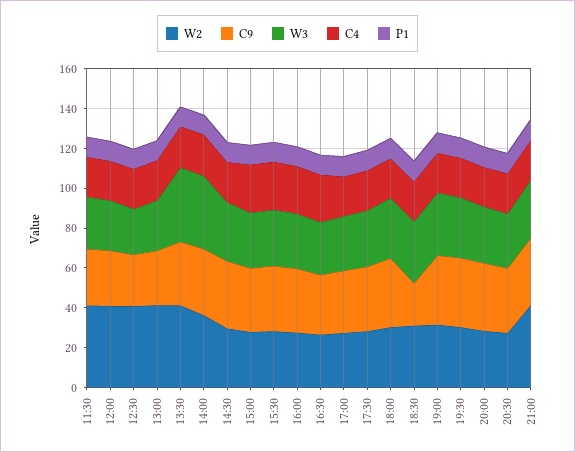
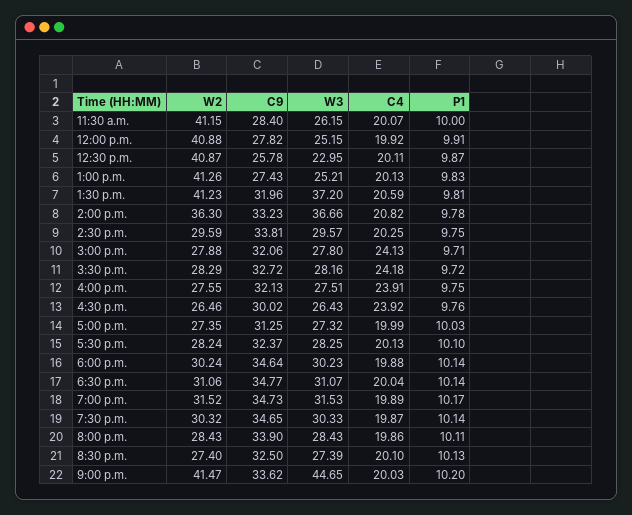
  {
    "W2": {
      "11:30": 41.15,
      "12:00": 40.88,
      "12:30": 40.87,
      "13:00": 41.26,
      "13:30": 41.23,
      "14:00": 36.3,
      "14:30": 29.59,
      "15:00": 27.88,
      "15:30": 28.29,
      "16:00": 27.55,
      "16:30": 26.46,
      "17:00": 27.35,
      "17:30": 28.24,
      "18:00": 30.24,
      "18:30": 31.06,
      "19:00": 31.52,
      "19:30": 30.32,
      "20:00": 28.43,
      "20:30": 27.4,
      "21:00": 41.47
    },
    "C9": {
      "11:30": 28.4,
      "12:00": 27.82,
      "12:30": 25.78,
      "13:00": 27.43,
      "13:30": 31.96,
      "14:00": 33.23,
      "14:30": 33.81,
      "15:00": 32.06,
      "15:30": 32.72,
      "16:00": 32.13,
      "16:30": 30.02,
      "17:00": 31.25,
      "17:30": 32.37,
      "18:00": 34.64,
-     "18:30": 20,
+     "18:30": 34.77,
      "19:00": 34.73,
      "19:30": 34.65,
      "20:00": 33.9,
      "20:30": 32.5,
      "21:00": 33.62
    },
    "W3": {
      "11:30": 26.15,
      "12:00": 25.15,
      "12:30": 22.95,
      "13:00": 25.21,
      "13:30": 37.2,
      "14:00": 36.66,
      "14:30": 29.57,
      "15:00": 27.8,
      "15:30": 28.16,
      "16:00": 27.51,
      "16:30": 26.43,
      "17:00": 27.32,
      "17:30": 28.25,
      "18:00": 30.23,
      "18:30": 31.07,
      "19:00": 31.53,
      "19:30": 30.33,
      "20:00": 28.43,
      "20:30": 27.39,
-     "21:00": 30
+     "21:00": 44.65
    },
    "C4": {
      "11:30": 20.07,
      "12:00": 19.92,
      "12:30": 20.11,
      "13:00": 20.13,
      "13:30": 20.59,
      "14:00": 20.82,
      "14:30": 20.25,
      "15:00": 24.13,
      "15:30": 24.18,
      "16:00": 23.91,
      "16:30": 23.92,
      "17:00": 19.99,
      "17:30": 20.13,
      "18:00": 19.88,
      "18:30": 20.04,
      "19:00": 19.89,
      "19:30": 19.87,
      "20:00": 19.86,
      "20:30": 20.1,
      "21:00": 20.03
    },
    "P1": {
      "11:30": 10,
      "12:00": 9.91,
      "12:30": 9.87,
      "13:00": 9.83,
      "13:30": 9.81,
      "14:00": 9.78,
      "14:30": 9.75,
      "15:00": 9.71,
      "15:30": 9.72,
      "16:00": 9.75,
      "16:30": 9.76,
      "17:00": 10.03,
      "17:30": 10.1,
      "18:00": 10.14,
      "18:30": 10.14,
      "19:00": 10.17,
      "19:30": 10.14,
      "20:00": 10.11,
      "20:30": 10.13,
      "21:00": 10.2
    }
  }

